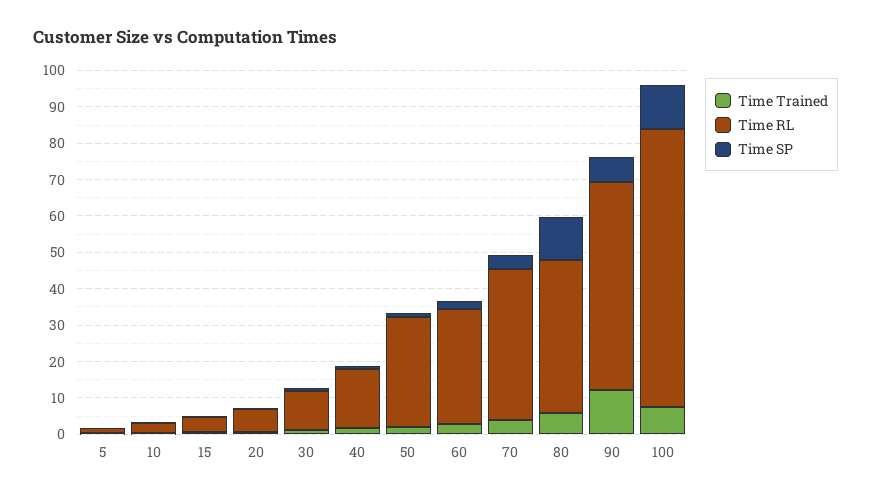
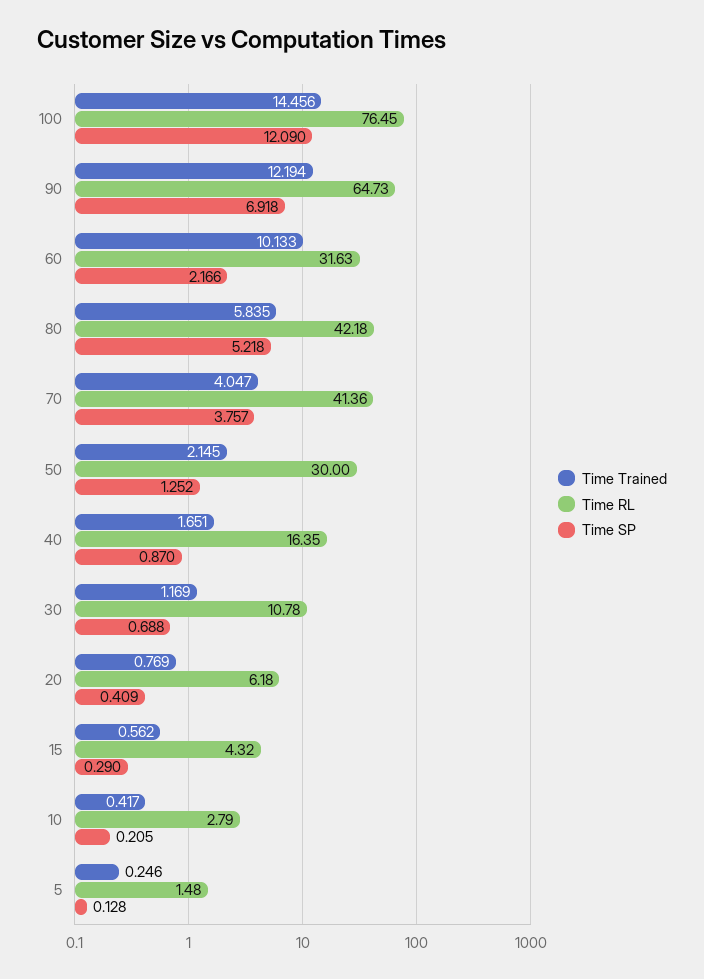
  {
    "Time Trained": {
      "5": 0.246,
      "10": 0.417,
      "15": 0.562,
      "20": 0.769,
      "30": 1.169,
      "40": 1.651,
      "50": 2.145,
-     "60": 2.5,
+     "60": 10.133,
      "70": 4.047,
      "80": 5.835,
      "90": 12.194,
-     "100": 7.5
+     "100": 14.456
    },
    "Time RL": {
      "5": 1.48,
      "10": 2.79,
      "15": 4.32,
      "20": 6.18,
      "30": 10.78,
      "40": 16.35,
      "50": 30,
      "60": 31.63,
      "70": 41.36,
      "80": 42.18,
-     "90": 57.5,
+     "90": 64.73,
      "100": 76.45
    },
    "Time SP": {
      "5": 0.128,
      "10": 0.205,
      "15": 0.29,
      "20": 0.409,
      "30": 0.688,
      "40": 0.87,
      "50": 1.252,
      "60": 2.166,
      "70": 3.757,
-     "80": 12.5,
+     "80": 5.218,
      "90": 6.918,
      "100": 12.09
    }
  }

